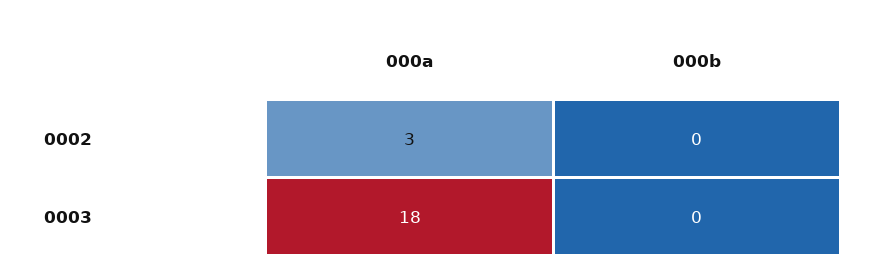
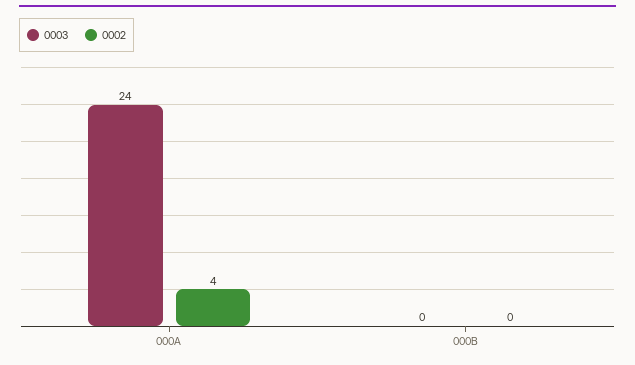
  {
    "0002": {
-     "000a": 3,
+     "000a": 4,
      "000b": 0
    },
    "0003": {
-     "000a": 18,
+     "000a": 24,
      "000b": 0
    }
  }

